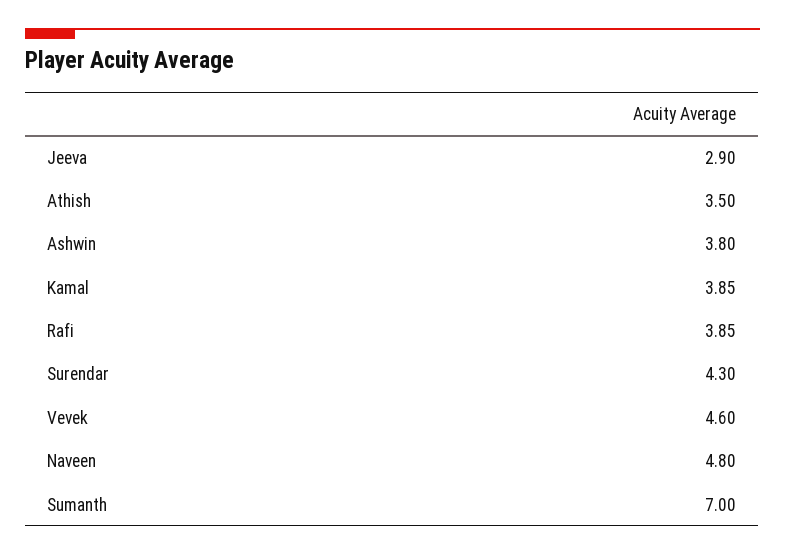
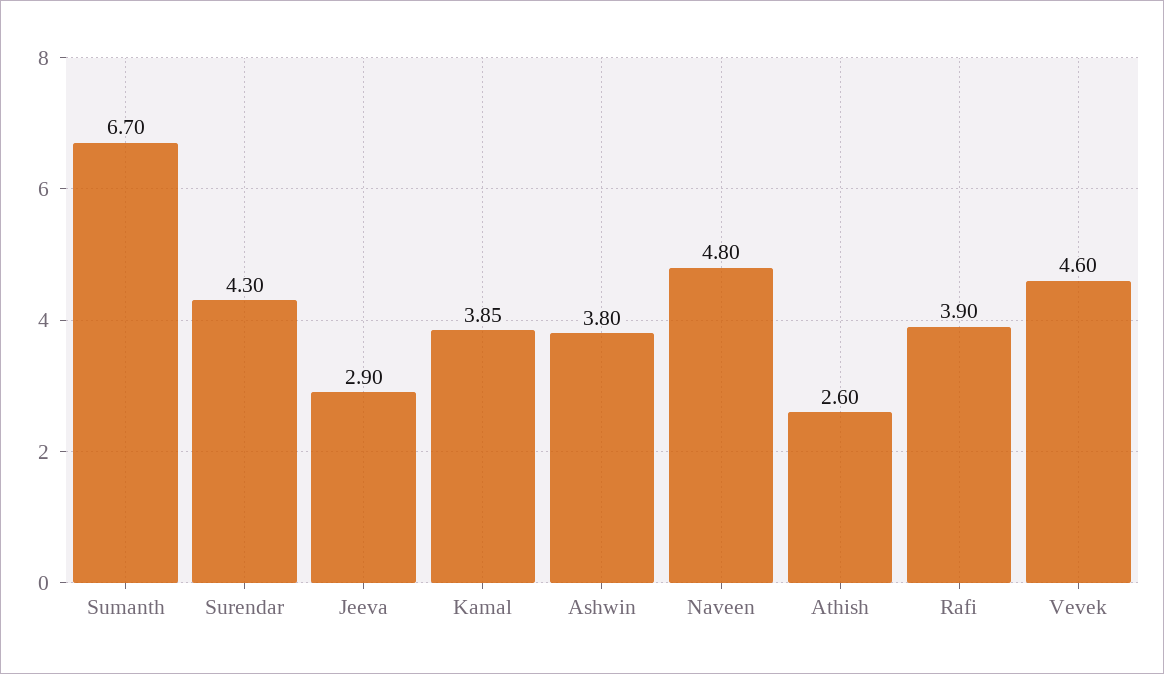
  {
    "Jeeva": 2.9,
-   "Athish": 3.5,
+   "Athish": 2.6,
    "Ashwin": 3.8,
    "Kamal": 3.85,
-   "Rafi": 3.85,
+   "Rafi": 3.9,
    "Surendar": 4.3,
    "Vevek": 4.6,
    "Naveen": 4.8,
-   "Sumanth": 7
+   "Sumanth": 6.7
  }

